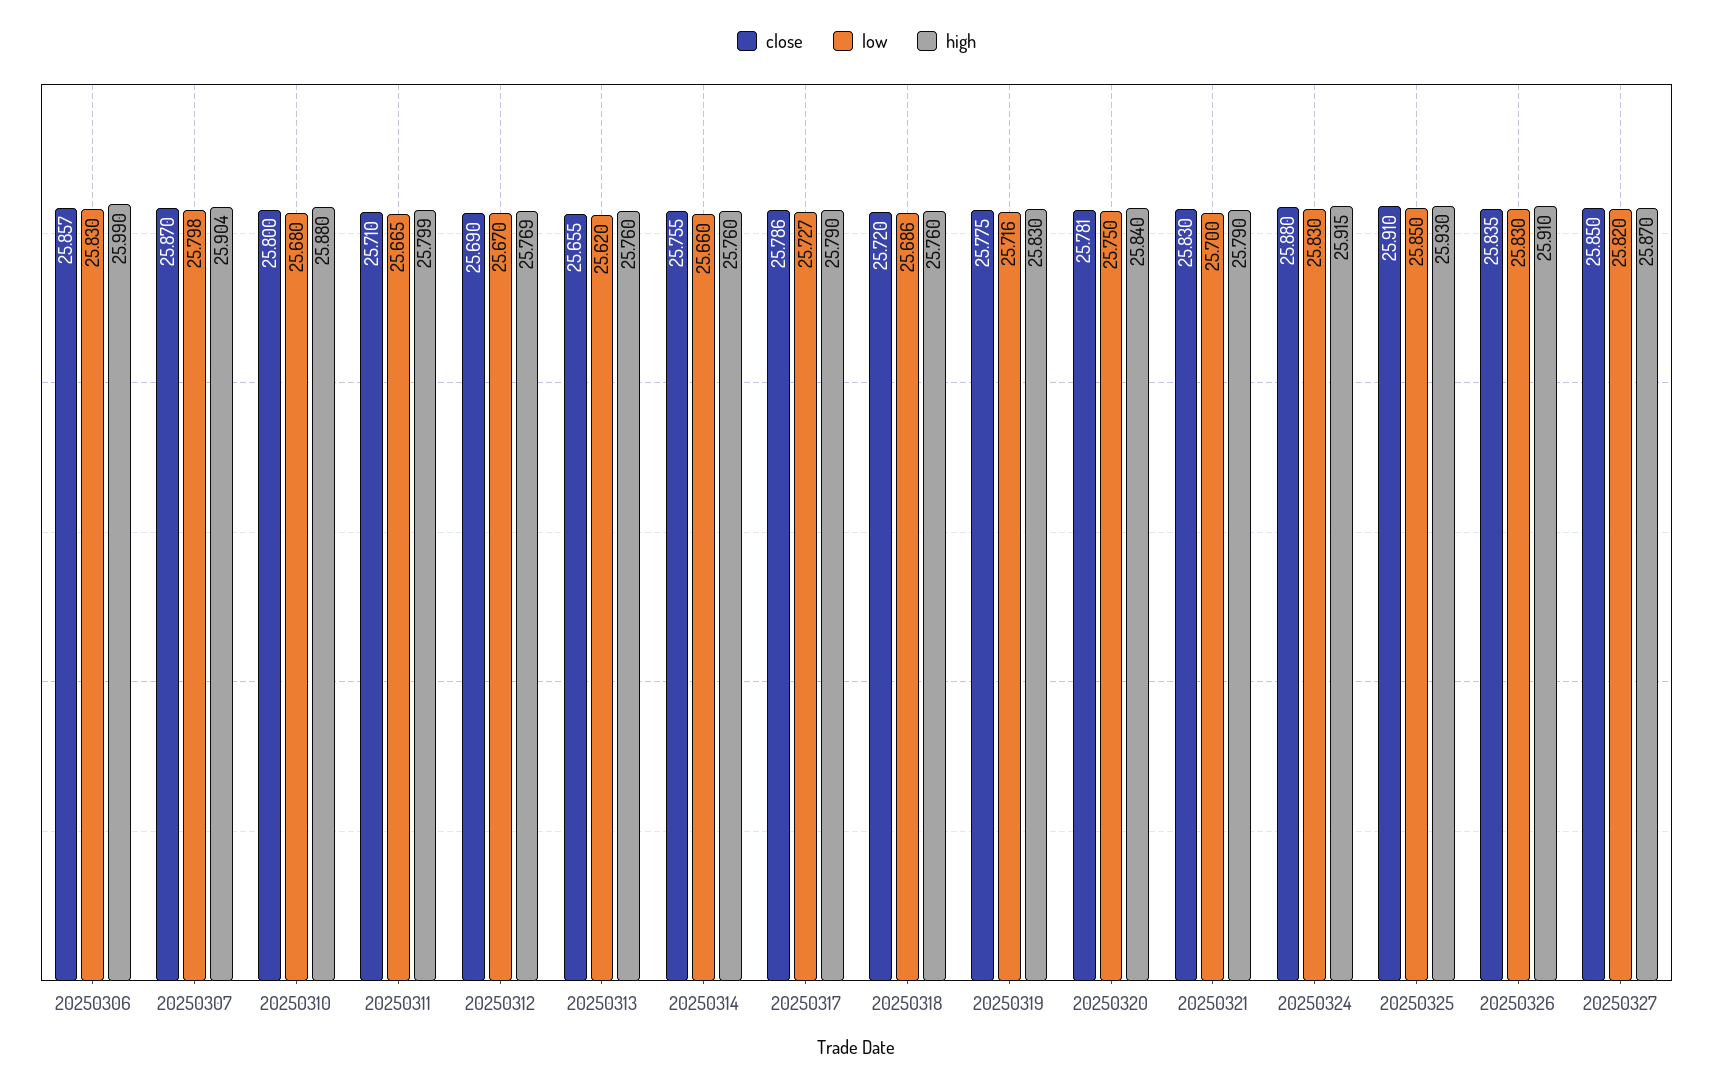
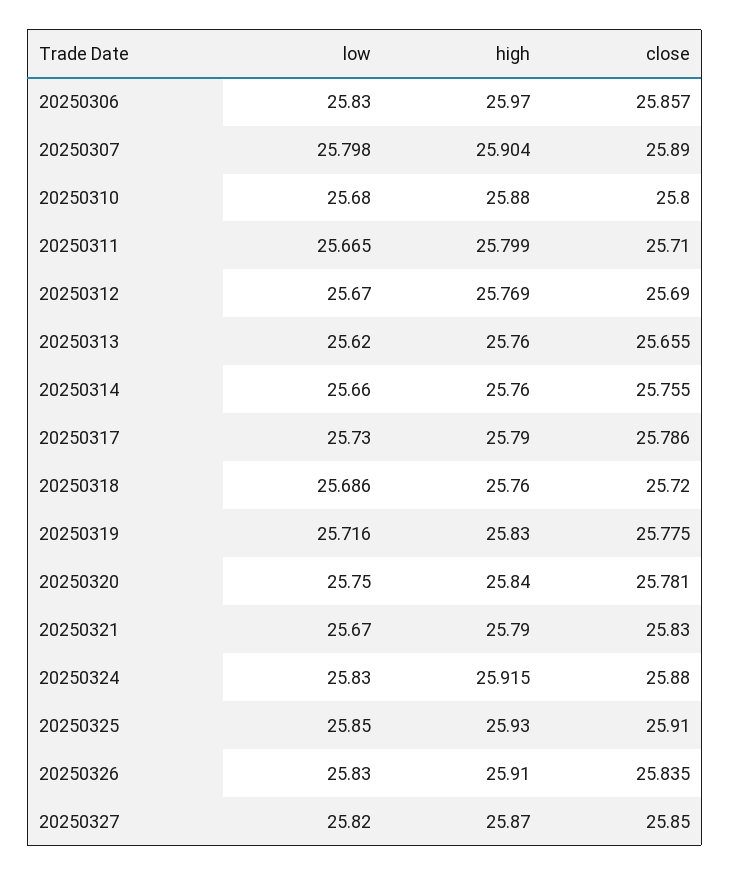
  {
    "close": {
      "20250306": 25.857,
-     "20250307": 25.87,
+     "20250307": 25.89,
      "20250310": 25.8,
      "20250311": 25.71,
      "20250312": 25.69,
      "20250313": 25.655,
      "20250314": 25.755,
      "20250317": 25.786,
      "20250318": 25.72,
      "20250319": 25.775,
      "20250320": 25.781,
      "20250321": 25.83,
      "20250324": 25.88,
      "20250325": 25.91,
      "20250326": 25.835,
      "20250327": 25.85
    },
    "low": {
      "20250306": 25.83,
      "20250307": 25.798,
      "20250310": 25.68,
      "20250311": 25.665,
      "20250312": 25.67,
      "20250313": 25.62,
      "20250314": 25.66,
-     "20250317": 25.727,
+     "20250317": 25.73,
      "20250318": 25.686,
      "20250319": 25.716,
      "20250320": 25.75,
-     "20250321": 25.7,
+     "20250321": 25.67,
      "20250324": 25.83,
      "20250325": 25.85,
      "20250326": 25.83,
      "20250327": 25.82
    },
    "high": {
-     "20250306": 25.99,
+     "20250306": 25.97,
      "20250307": 25.904,
      "20250310": 25.88,
      "20250311": 25.799,
      "20250312": 25.769,
      "20250313": 25.76,
      "20250314": 25.76,
      "20250317": 25.79,
      "20250318": 25.76,
      "20250319": 25.83,
      "20250320": 25.84,
      "20250321": 25.79,
      "20250324": 25.915,
      "20250325": 25.93,
      "20250326": 25.91,
      "20250327": 25.87
    }
  }

